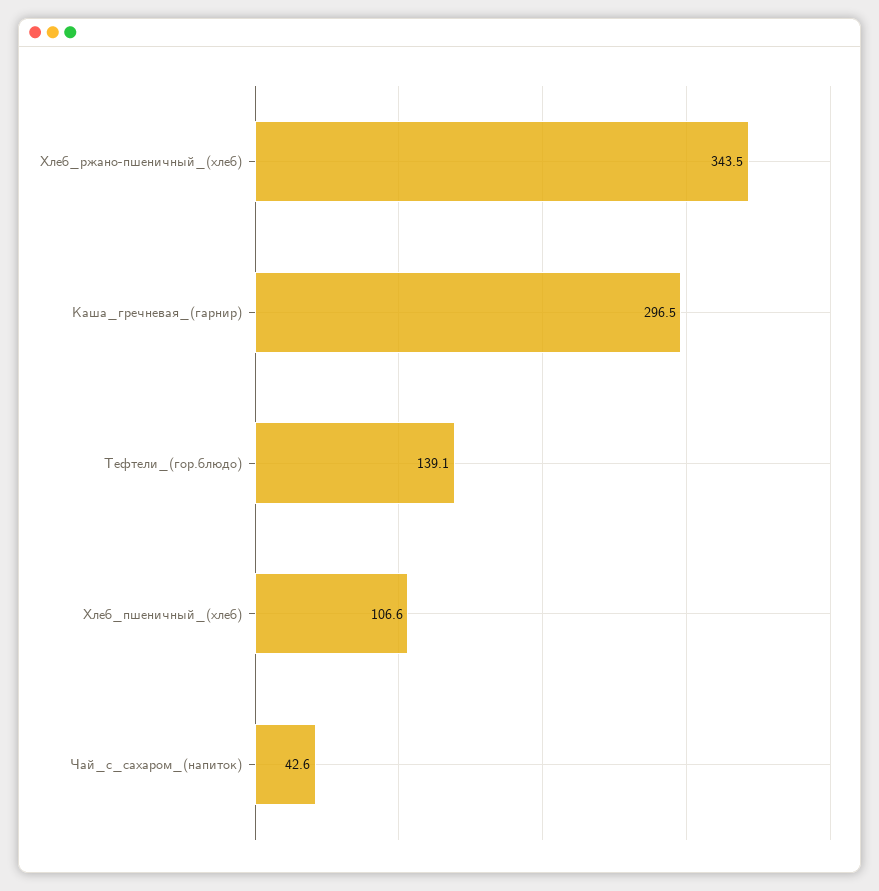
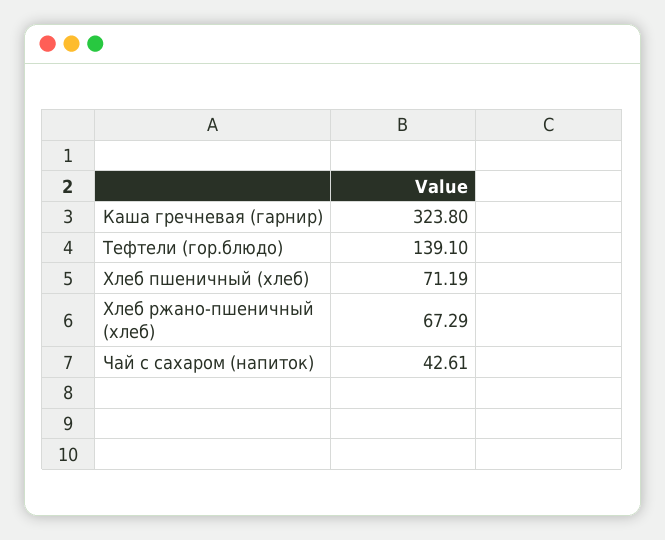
  {
-   "Хлеб_ржано-пшеничный_(хлеб)": 343.5,
+   "Хлеб_ржано-пшеничный_(хлеб)": 67.29,
-   "Каша_гречневая_(гарнир)": 296.5,
+   "Каша_гречневая_(гарнир)": 323.8,
    "Тефтели_(гор.блюдо)": 139.1,
-   "Хлеб_пшеничный_(хлеб)": 106.6,
+   "Хлеб_пшеничный_(хлеб)": 71.19,
    "Чай_с_сахаром_(напиток)": 42.61
  }

